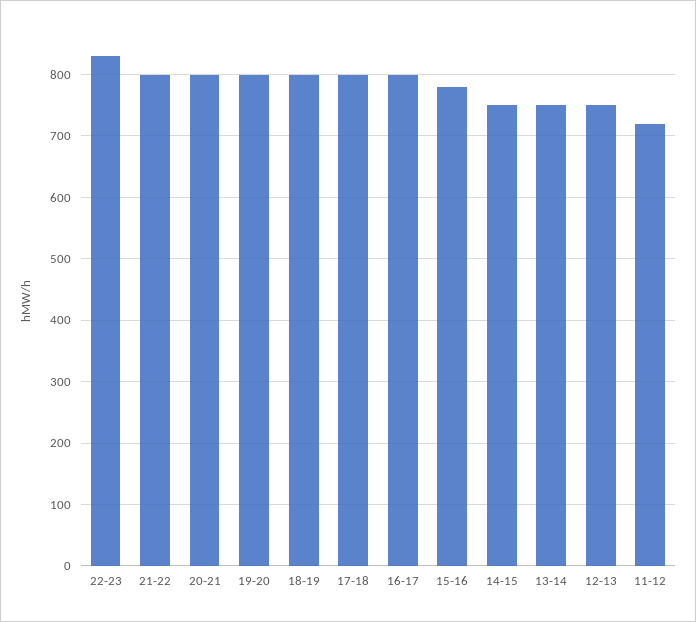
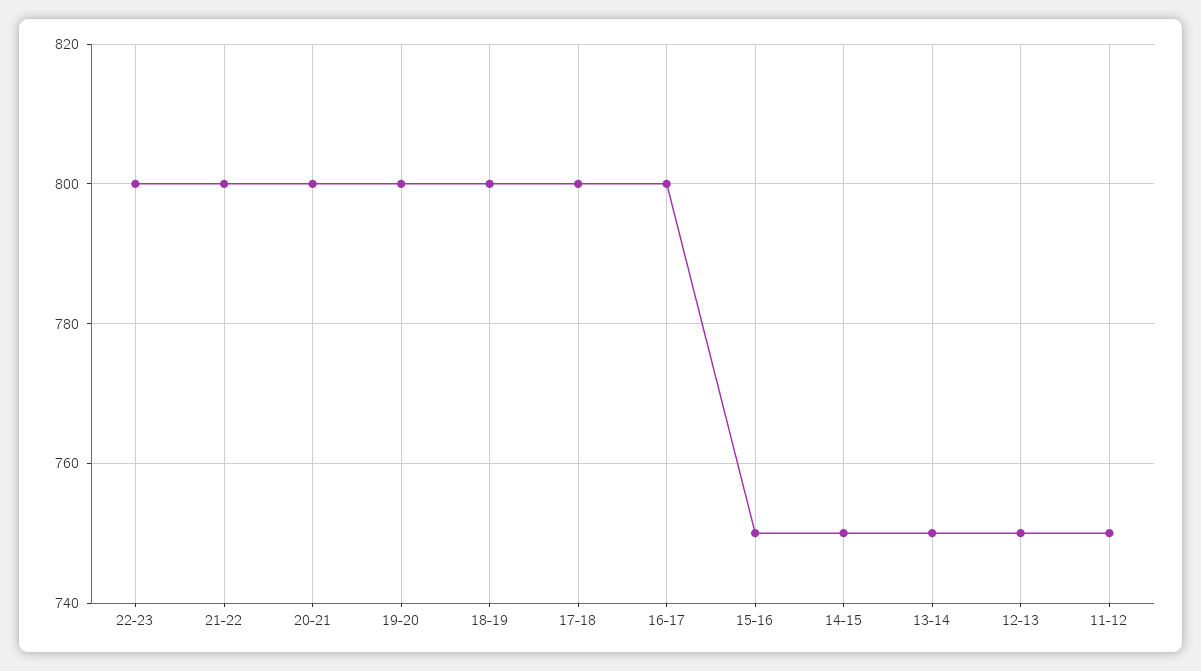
  {
-   "22-23": 830,
+   "22-23": 800,
    "21-22": 800,
    "20-21": 800,
    "19-20": 800,
    "18-19": 800,
    "17-18": 800,
    "16-17": 800,
-   "15-16": 780,
+   "15-16": 750,
    "14-15": 750,
    "13-14": 750,
    "12-13": 750,
-   "11-12": 720
+   "11-12": 750
  }

